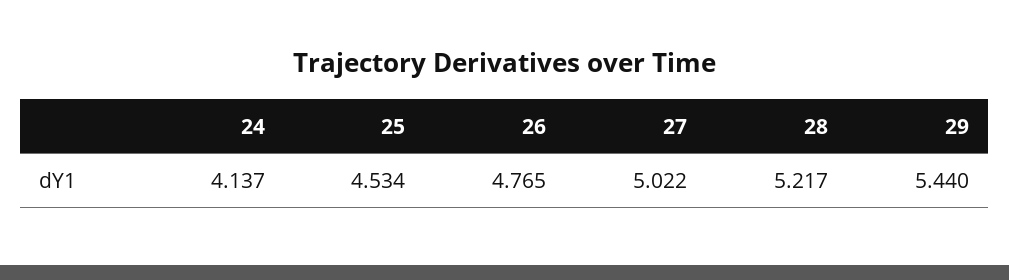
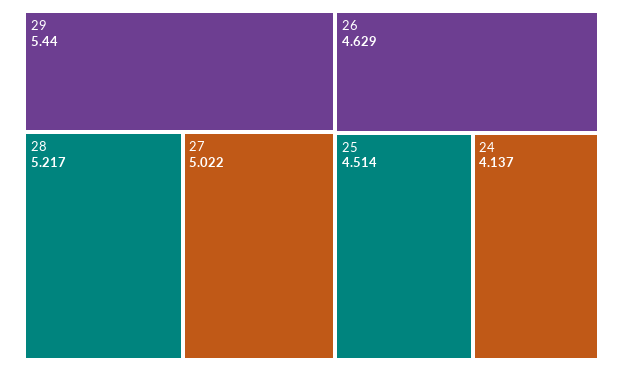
  {
    "24": 4.137,
-   "25": 4.534,
+   "25": 4.514,
-   "26": 4.765,
+   "26": 4.629,
    "27": 5.022,
    "28": 5.217,
    "29": 5.44
  }

